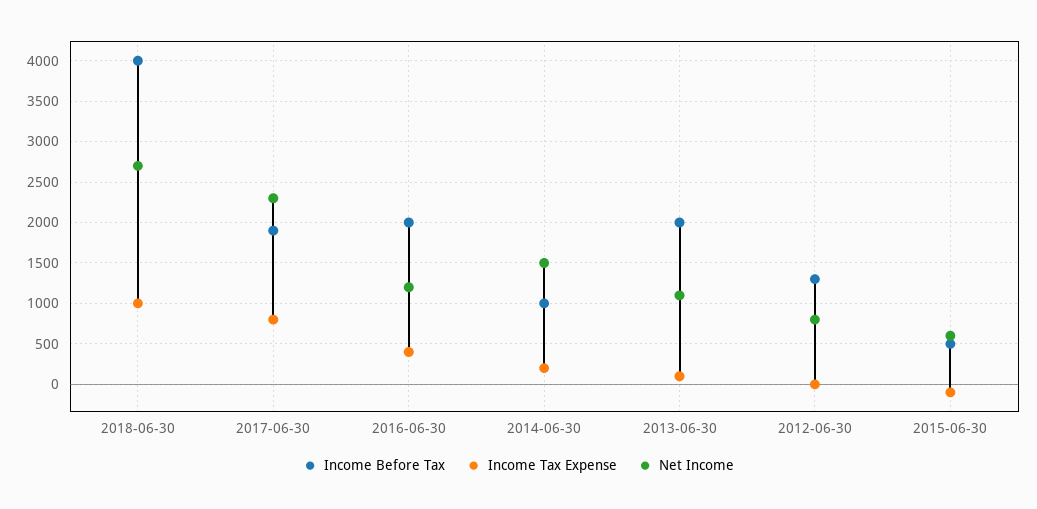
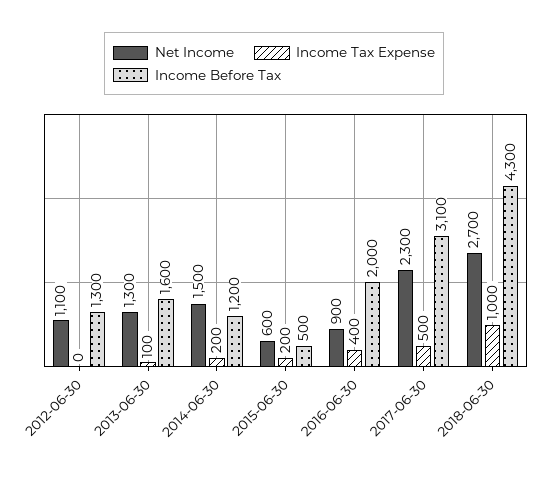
  {
    "Income Before Tax": {
-     "2018-06-30": 4000,
+     "2018-06-30": 4300,
-     "2017-06-30": 1900,
+     "2017-06-30": 3100,
      "2016-06-30": 2000,
-     "2014-06-30": 1000,
+     "2014-06-30": 1200,
-     "2013-06-30": 2000,
+     "2013-06-30": 1600,
      "2012-06-30": 1300,
      "2015-06-30": 500
    },
    "Income Tax Expense": {
      "2018-06-30": 1000,
-     "2017-06-30": 800,
+     "2017-06-30": 500,
      "2016-06-30": 400,
      "2014-06-30": 200,
      "2013-06-30": 100,
      "2012-06-30": 0,
-     "2015-06-30": -100
+     "2015-06-30": 200
    },
    "Net Income": {
      "2018-06-30": 2700,
      "2017-06-30": 2300,
-     "2016-06-30": 1200,
+     "2016-06-30": 900,
      "2014-06-30": 1500,
-     "2013-06-30": 1100,
+     "2013-06-30": 1300,
-     "2012-06-30": 800,
+     "2012-06-30": 1100,
      "2015-06-30": 600
    }
  }

